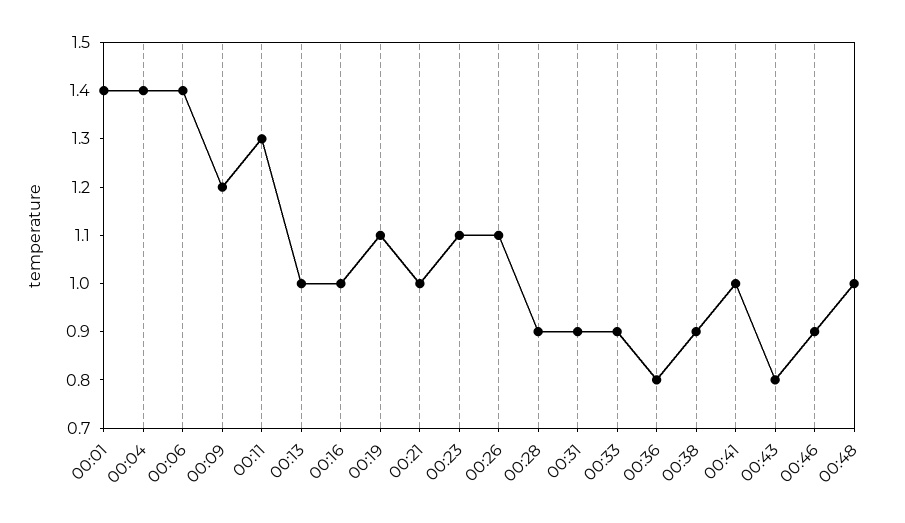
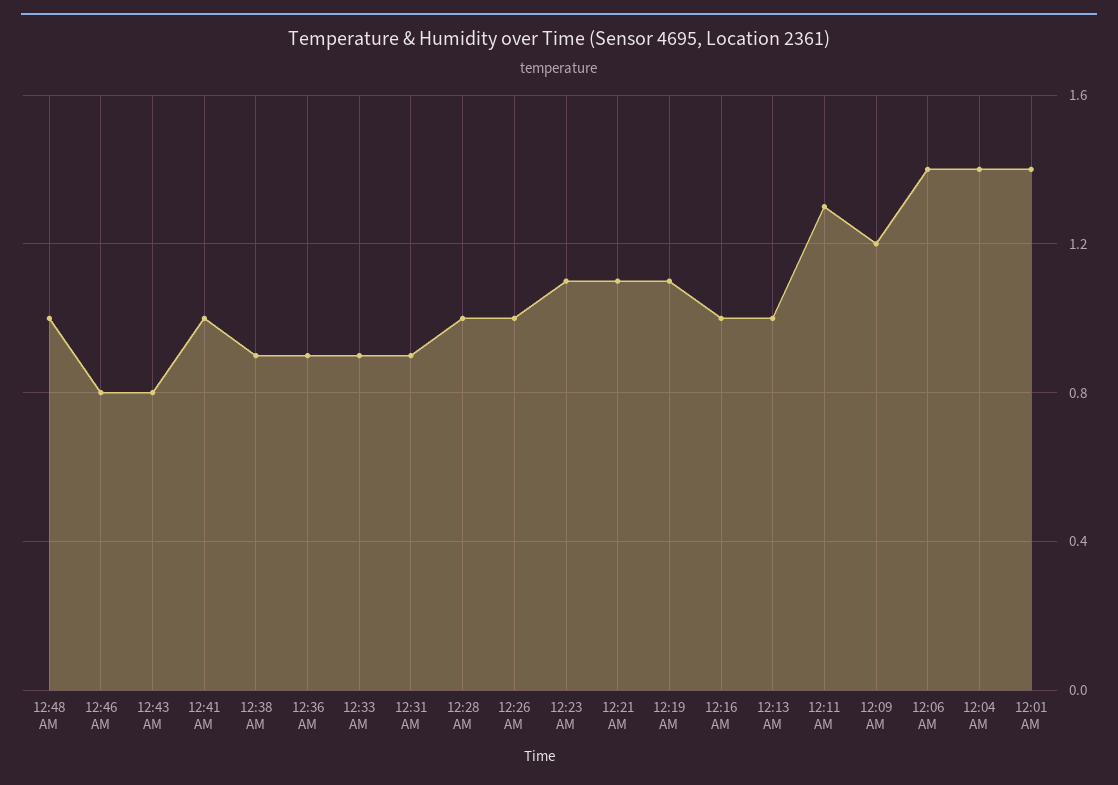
  {
    "00:01": 1.4,
    "00:04": 1.4,
    "00:06": 1.4,
    "00:09": 1.2,
    "00:11": 1.3,
    "00:13": 1,
    "00:16": 1,
    "00:19": 1.1,
-   "00:21": 1,
+   "00:21": 1.1,
    "00:23": 1.1,
-   "00:26": 1.1,
+   "00:26": 1,
-   "00:28": 0.9,
+   "00:28": 1,
    "00:31": 0.9,
    "00:33": 0.9,
-   "00:36": 0.8,
+   "00:36": 0.9,
    "00:38": 0.9,
    "00:41": 1,
    "00:43": 0.8,
-   "00:46": 0.9,
+   "00:46": 0.8,
    "00:48": 1
  }

